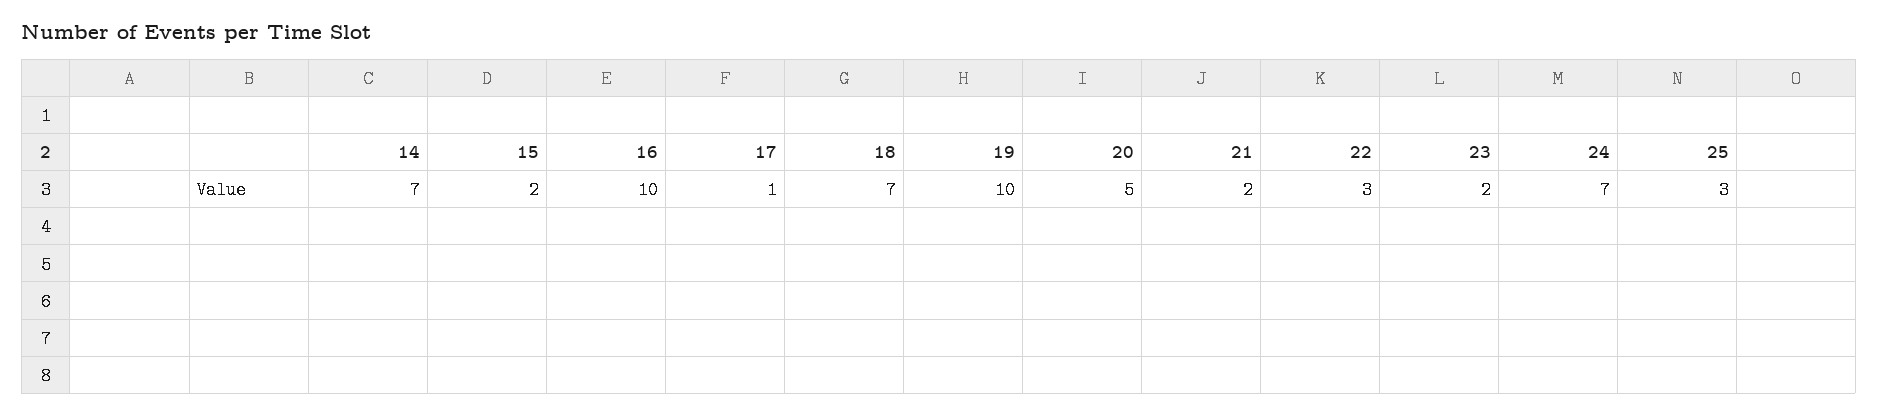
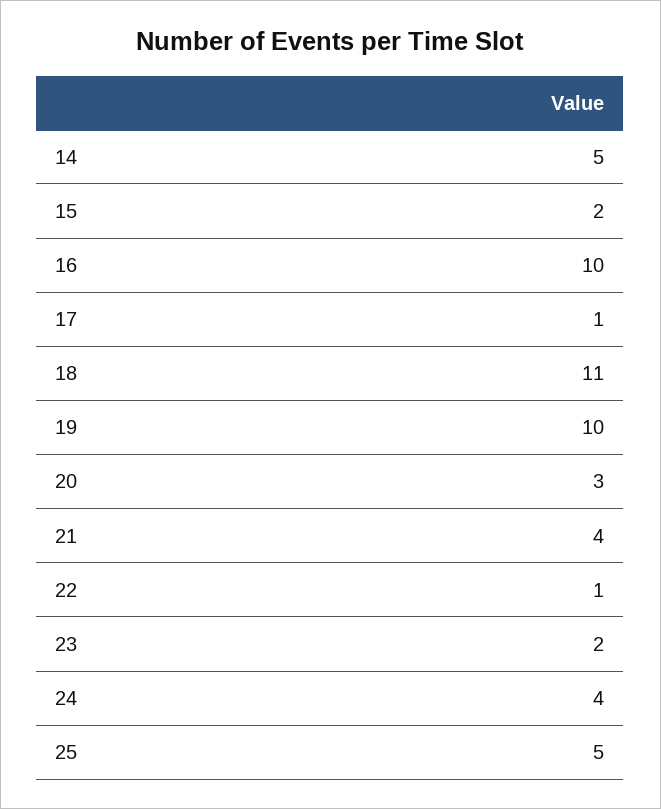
  {
-   "14": 7,
+   "14": 5,
    "15": 2,
    "16": 10,
    "17": 1,
-   "18": 7,
+   "18": 11,
    "19": 10,
-   "20": 5,
+   "20": 3,
-   "21": 2,
+   "21": 4,
-   "22": 3,
+   "22": 1,
    "23": 2,
-   "24": 7,
+   "24": 4,
-   "25": 3
+   "25": 5
  }

